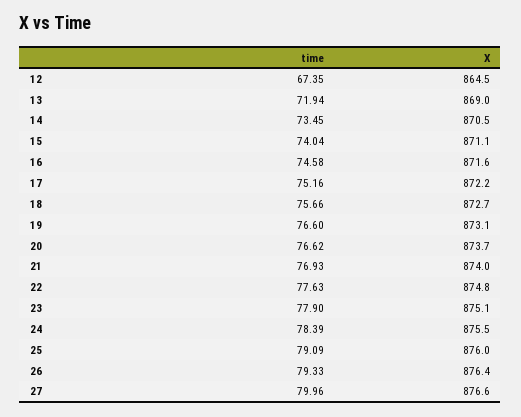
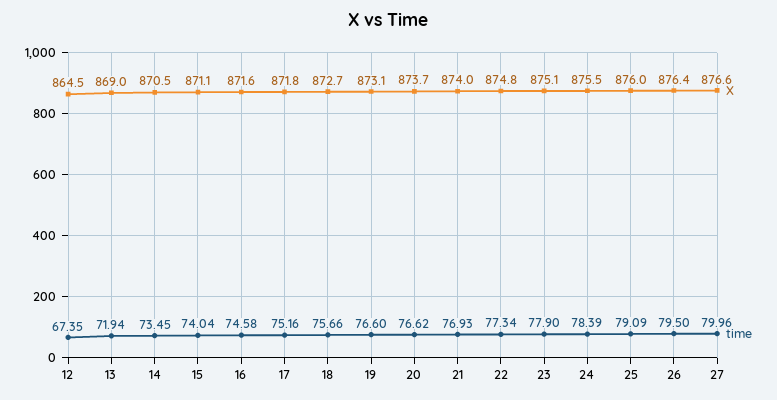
  {
    "time": {
      "12": 67.35,
      "13": 71.94,
      "14": 73.45,
      "15": 74.04,
      "16": 74.58,
      "17": 75.16,
      "18": 75.66,
      "19": 76.6,
      "20": 76.62,
      "21": 76.93,
-     "22": 77.63,
+     "22": 77.34,
      "23": 77.9,
      "24": 78.39,
      "25": 79.09,
-     "26": 79.33,
+     "26": 79.5,
      "27": 79.96
    },
    "X": {
      "12": 864.5,
      "13": 869,
      "14": 870.5,
      "15": 871.1,
      "16": 871.6,
-     "17": 872.2,
+     "17": 871.8,
      "18": 872.7,
      "19": 873.1,
      "20": 873.7,
      "21": 874,
      "22": 874.8,
      "23": 875.1,
      "24": 875.5,
      "25": 876,
      "26": 876.4,
      "27": 876.6
    }
  }

